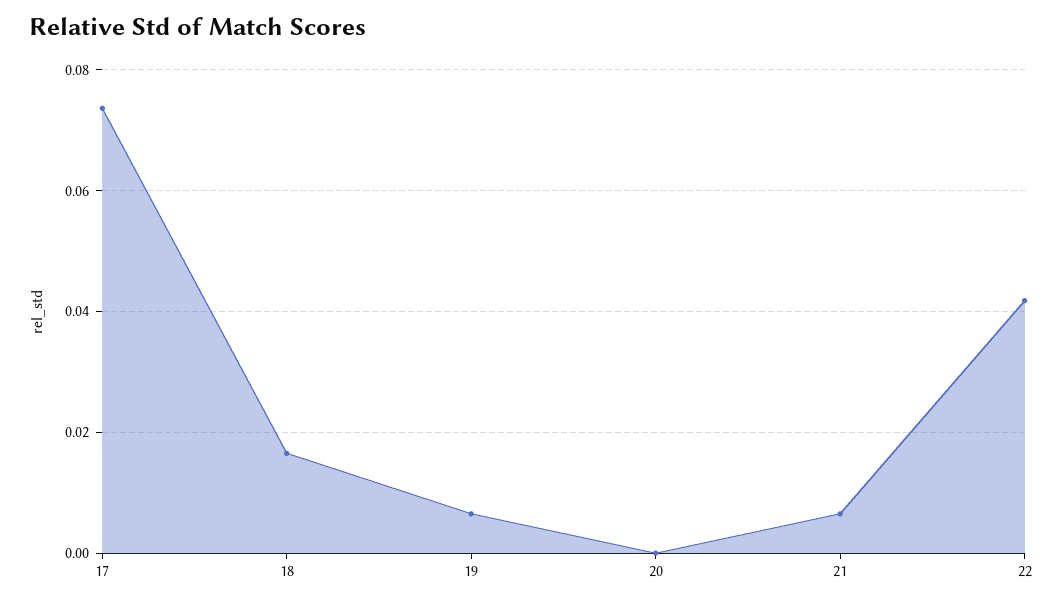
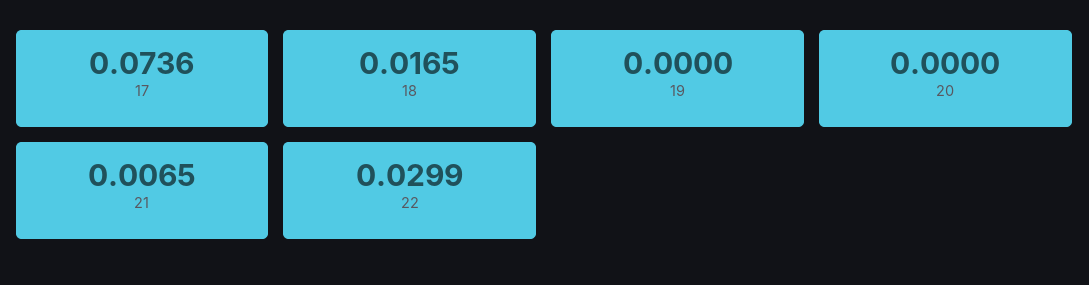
  {
    "17": 0.0736,
    "18": 0.0165,
-   "19": 0.006,
+   "19": 0,
    "20": 0,
    "21": 0.0065,
-   "22": 0.042
+   "22": 0.0299
  }

